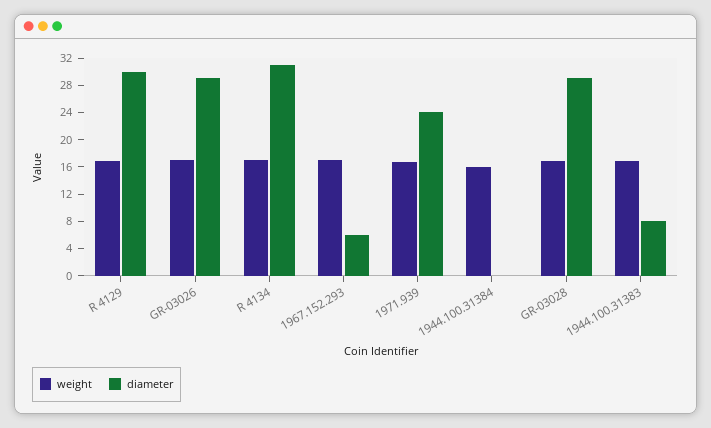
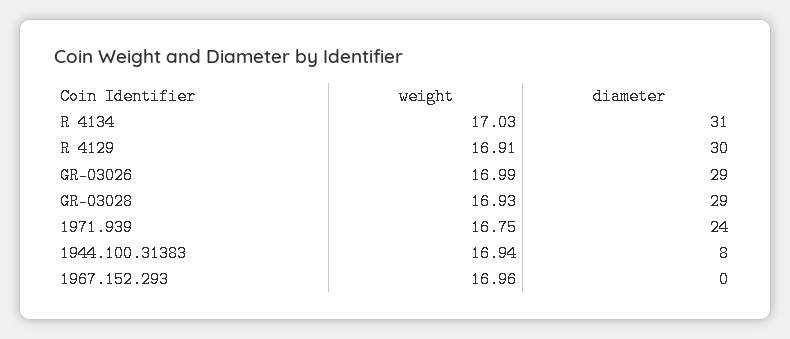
  {
    "weight": {
      "R 4129": 16.91,
      "GR-03026": 16.99,
      "R 4134": 17.03,
      "1967.152.293": 16.96,
      "1971.939": 16.75,
-     "1944.100.31384": 16,
      "GR-03028": 16.93,
      "1944.100.31383": 16.94
    },
    "diameter": {
      "R 4129": 30,
      "GR-03026": 29,
      "R 4134": 31,
-     "1967.152.293": 6,
+     "1967.152.293": 0,
      "1971.939": 24,
-     "1944.100.31384": 0,
      "GR-03028": 29,
      "1944.100.31383": 8
    }
  }

